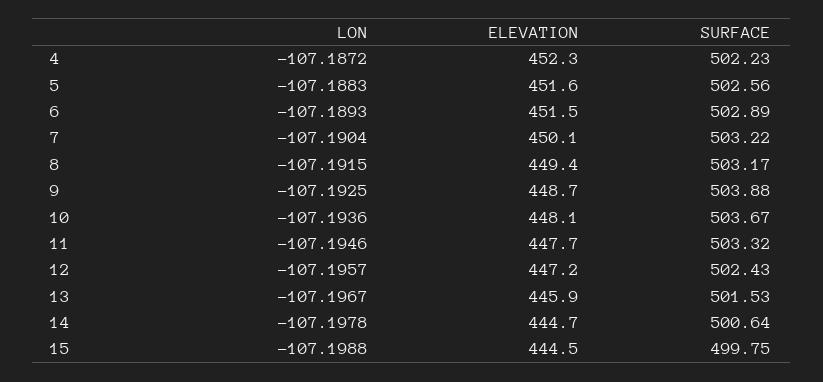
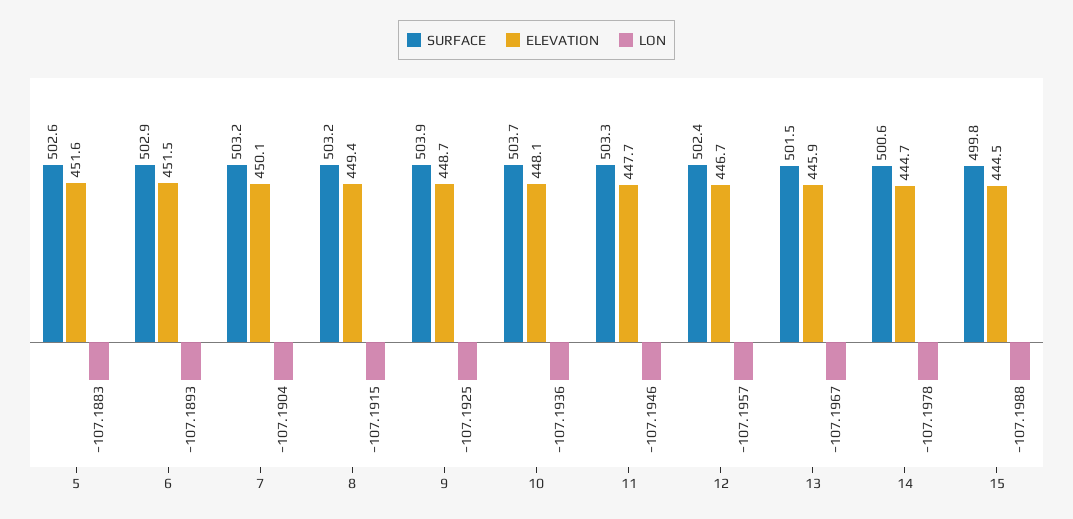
  {
    "LON": {
-     "4": -107.1872,
      "5": -107.1883,
      "6": -107.1893,
      "7": -107.1904,
      "8": -107.1915,
      "9": -107.1925,
      "10": -107.1936,
      "11": -107.1946,
      "12": -107.1957,
      "13": -107.1967,
      "14": -107.1978,
      "15": -107.1988
    },
    "ELEVATION": {
-     "4": 452.3,
      "5": 451.6,
      "6": 451.5,
      "7": 450.1,
      "8": 449.4,
      "9": 448.7,
      "10": 448.1,
      "11": 447.7,
-     "12": 447.2,
+     "12": 446.7,
      "13": 445.9,
      "14": 444.7,
      "15": 444.5
    },
    "SURFACE": {
-     "4": 502.23,
      "5": 502.56,
      "6": 502.89,
      "7": 503.22,
      "8": 503.17,
      "9": 503.88,
      "10": 503.67,
      "11": 503.32,
      "12": 502.43,
      "13": 501.53,
      "14": 500.64,
      "15": 499.75
    }
  }

